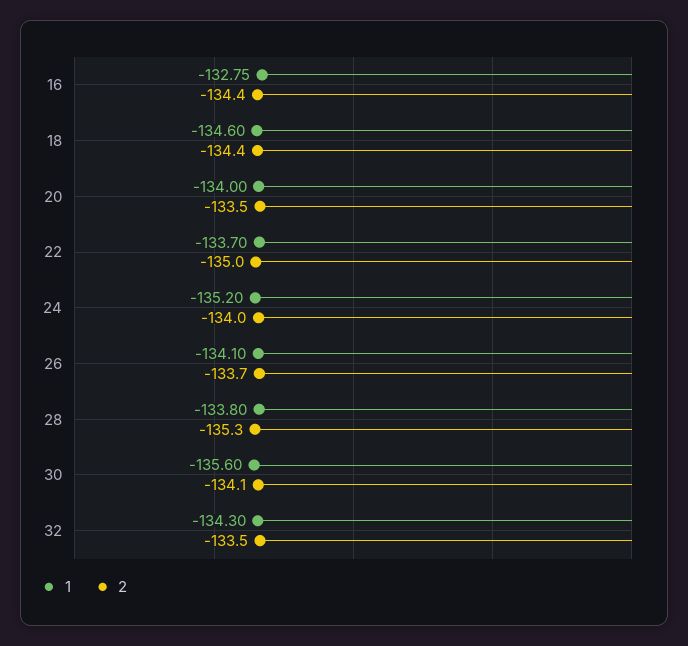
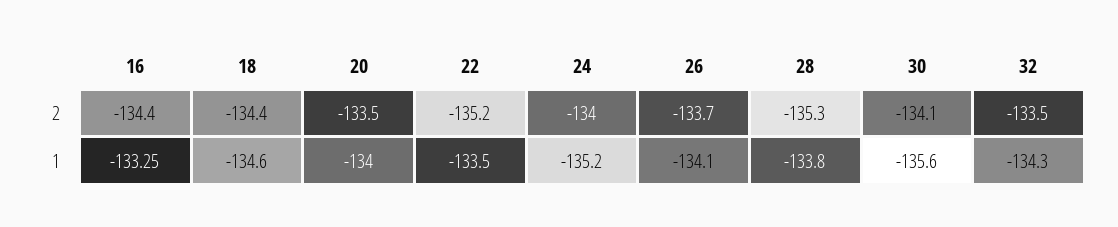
  {
    "1": {
-     "16": -132.75,
+     "16": -133.25,
      "18": -134.6,
      "20": -134,
-     "22": -133.7,
+     "22": -133.5,
      "24": -135.2,
      "26": -134.1,
      "28": -133.8,
      "30": -135.6,
      "32": -134.3
    },
    "2": {
      "16": -134.4,
      "18": -134.4,
      "20": -133.5,
-     "22": -135,
+     "22": -135.2,
      "24": -134,
      "26": -133.7,
      "28": -135.3,
      "30": -134.1,
      "32": -133.5
    }
  }

